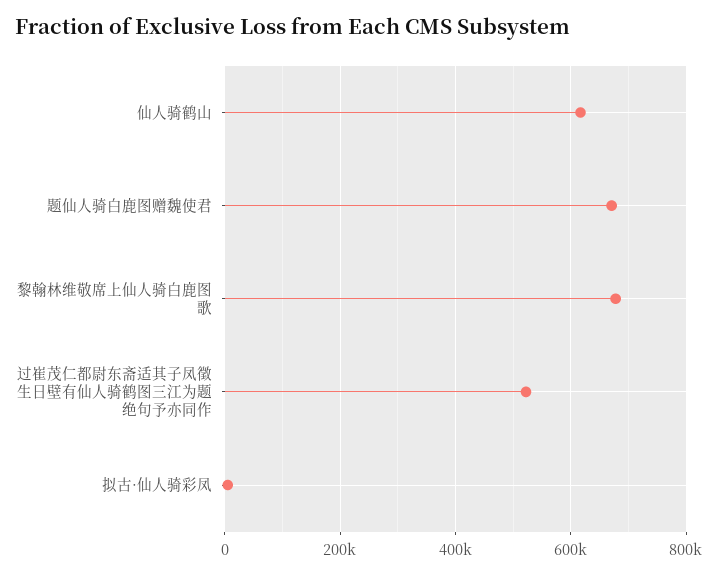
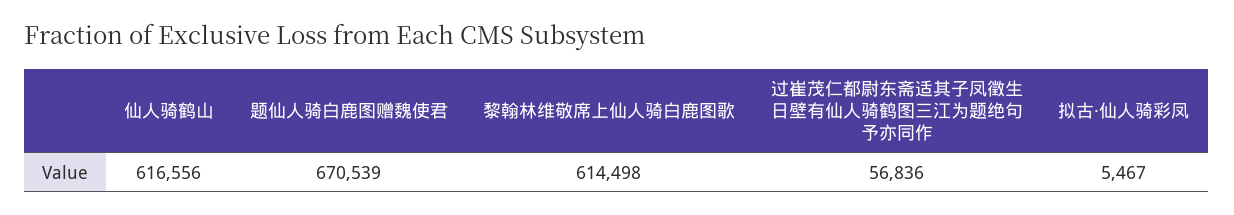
  {
    "仙人骑鹤山": 616556,
    "题仙人骑白鹿图赠魏使君": 670539,
-   "黎翰林维敬席上仙人骑白鹿图歌": 680000,
+   "黎翰林维敬席上仙人骑白鹿图歌": 614498,
-   "过崔茂仁都尉东斋适其子凤徵生日壁有仙人骑鹤图三江为题绝句予亦同作": 520000,
+   "过崔茂仁都尉东斋适其子凤徵生日壁有仙人骑鹤图三江为题绝句予亦同作": 56836,
    "拟古·仙人骑彩凤": 5467
  }

